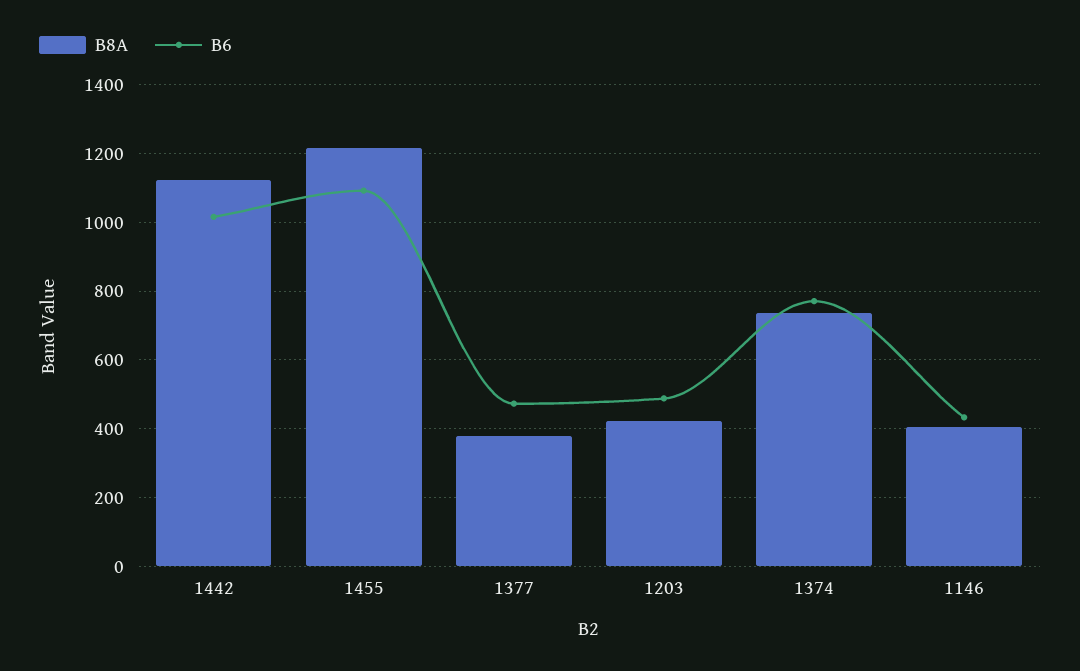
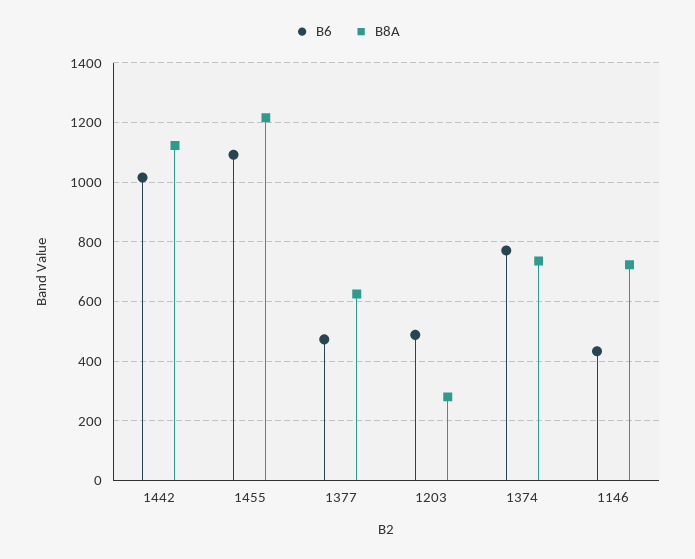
  {
    "B8A": {
      "1442": 1120,
      "1455": 1220,
-     "1377": 380,
+     "1377": 625,
-     "1203": 420,
+     "1203": 275,
      "1374": 740,
-     "1146": 400
+     "1146": 725
    },
    "B6": {
      "1442": 1020,
      "1455": 1100,
      "1377": 480,
      "1203": 480,
      "1374": 780,
      "1146": 440
    }
  }

